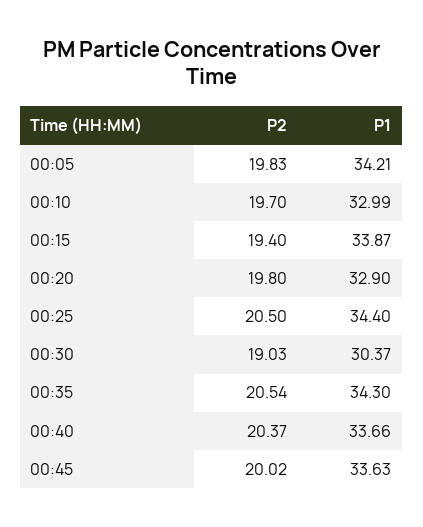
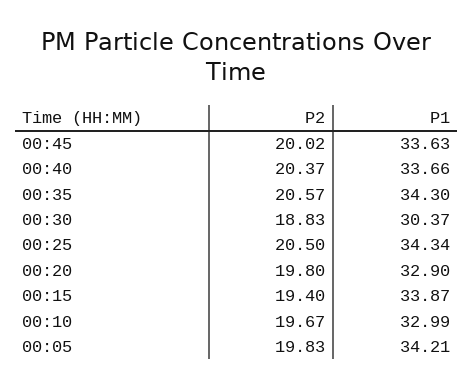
  {
    "P2": {
      "00:05": 19.83,
-     "00:10": 19.7,
+     "00:10": 19.67,
      "00:15": 19.4,
      "00:20": 19.8,
      "00:25": 20.5,
-     "00:30": 19.03,
+     "00:30": 18.83,
-     "00:35": 20.54,
+     "00:35": 20.57,
      "00:40": 20.37,
      "00:45": 20.02
    },
    "P1": {
      "00:05": 34.21,
      "00:10": 32.99,
      "00:15": 33.87,
      "00:20": 32.9,
-     "00:25": 34.4,
+     "00:25": 34.34,
      "00:30": 30.37,
      "00:35": 34.3,
      "00:40": 33.66,
      "00:45": 33.63
    }
  }

